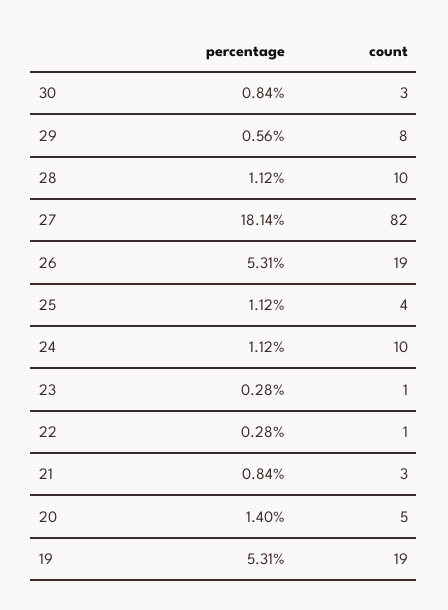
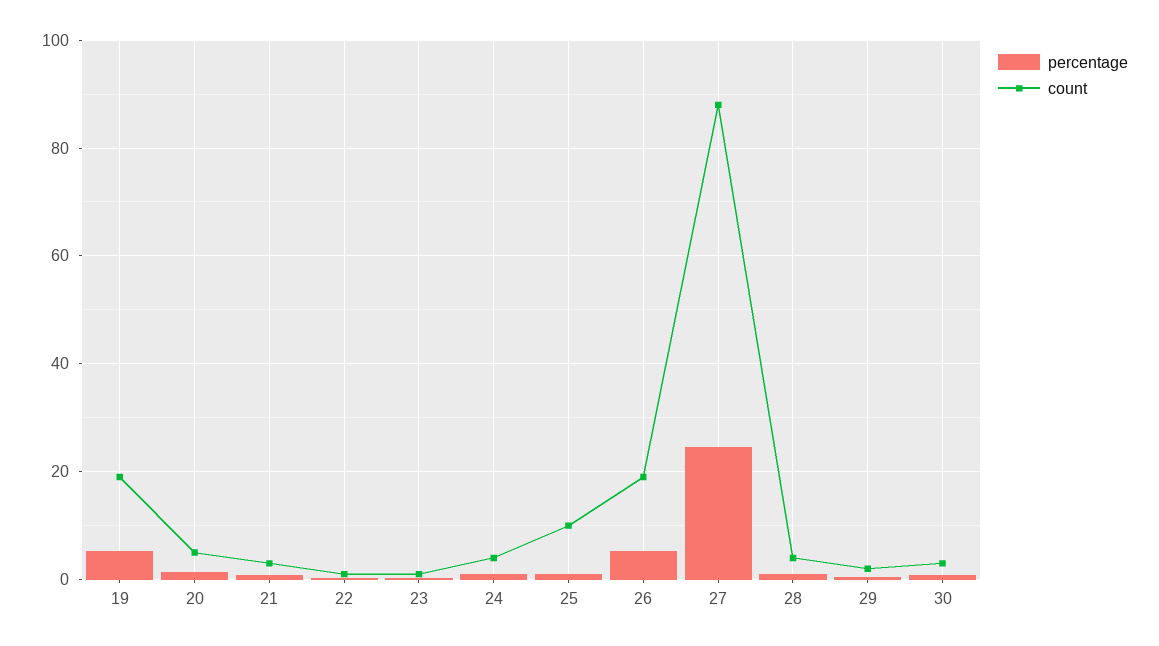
  {
    "percentage": {
      "30": 0.84,
      "29": 0.56,
      "28": 1.12,
-     "27": 18.14,
+     "27": 24,
      "26": 5.31,
      "25": 1.12,
      "24": 1.12,
      "23": 0.28,
      "22": 0.28,
      "21": 0.84,
      "20": 1.4,
      "19": 5.31
    },
    "count": {
      "30": 3,
-     "29": 8,
+     "29": 2,
-     "28": 10,
+     "28": 4,
-     "27": 82,
+     "27": 88,
      "26": 19,
-     "25": 4,
+     "25": 10,
-     "24": 10,
+     "24": 4,
      "23": 1,
      "22": 1,
      "21": 3,
      "20": 5,
      "19": 19
    }
  }

